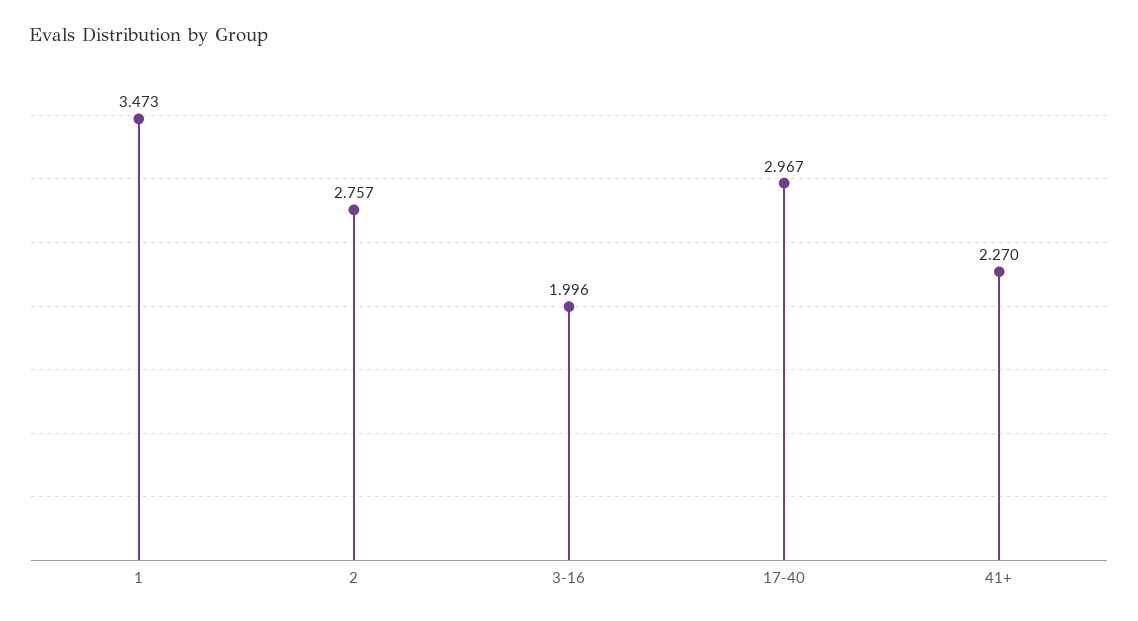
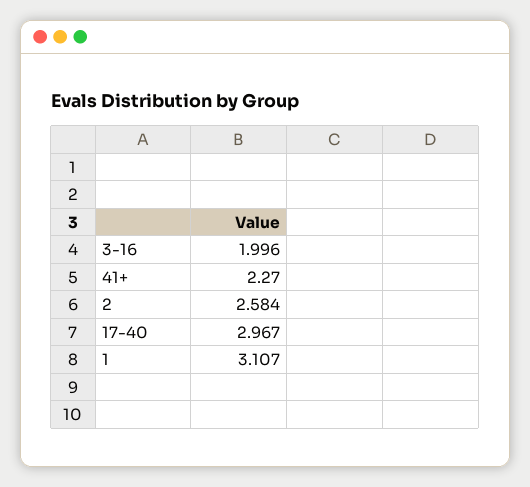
  {
-   "1": 3.473,
+   "1": 3.107,
-   "2": 2.757,
+   "2": 2.584,
    "3-16": 1.996,
    "17-40": 2.967,
    "41+": 2.27
  }

